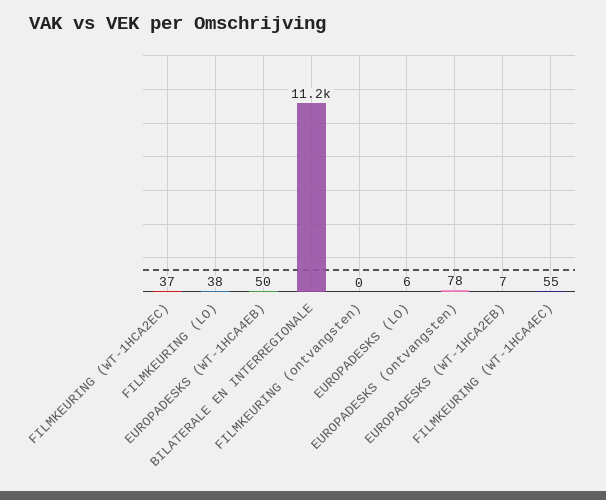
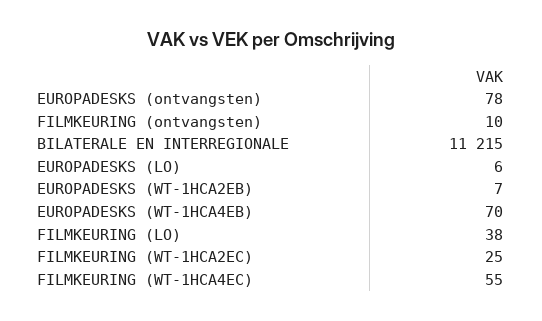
  {
-   "FILMKEURING (WT-1HCA2EC)": 37,
+   "FILMKEURING (WT-1HCA2EC)": 25,
    "FILMKEURING (LO)": 38,
-   "EUROPADESKS (WT-1HCA4EB)": 50,
+   "EUROPADESKS (WT-1HCA4EB)": 70,
    "BILATERALE EN INTERREGIONALE": 11215,
-   "FILMKEURING (ontvangsten)": 0,
+   "FILMKEURING (ontvangsten)": 10,
    "EUROPADESKS (LO)": 6,
    "EUROPADESKS (ontvangsten)": 78,
    "EUROPADESKS (WT-1HCA2EB)": 7,
    "FILMKEURING (WT-1HCA4EC)": 55
  }

